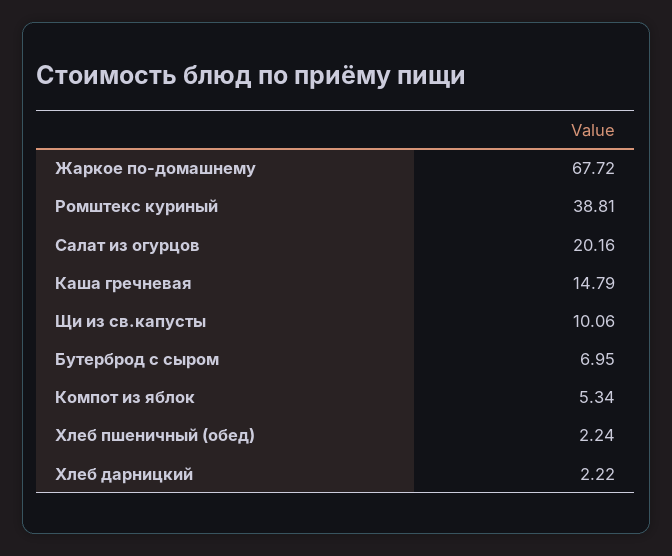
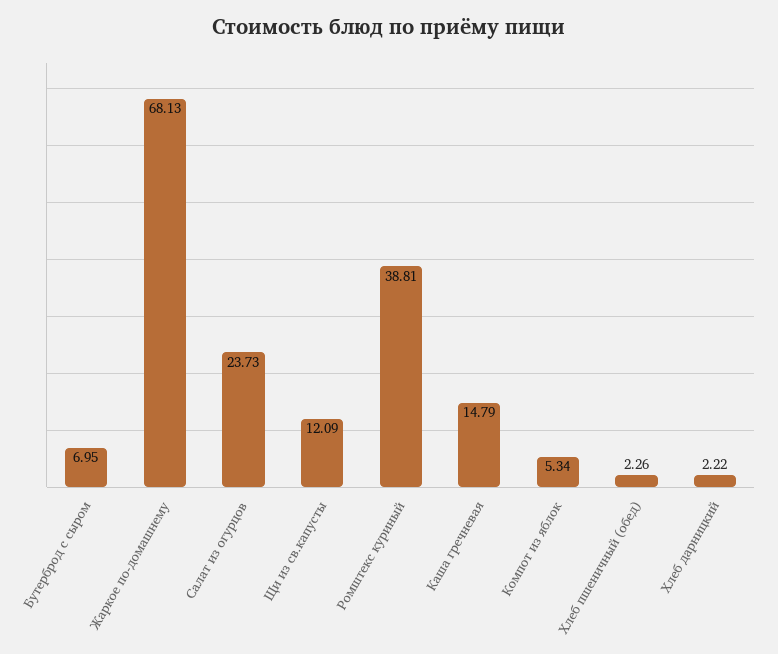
  {
-   "Жаркое по-домашнему": 67.72,
+   "Жаркое по-домашнему": 68.13,
    "Ромштекс куриный": 38.81,
-   "Салат из огурцов": 20.16,
+   "Салат из огурцов": 23.73,
    "Каша гречневая": 14.79,
-   "Щи из св.капусты": 10.06,
+   "Щи из св.капусты": 12.09,
    "Бутерброд с сыром": 6.95,
    "Компот из яблок": 5.34,
-   "Хлеб пшеничный (обед)": 2.24,
+   "Хлеб пшеничный (обед)": 2.26,
    "Хлеб дарницкий": 2.22
  }

